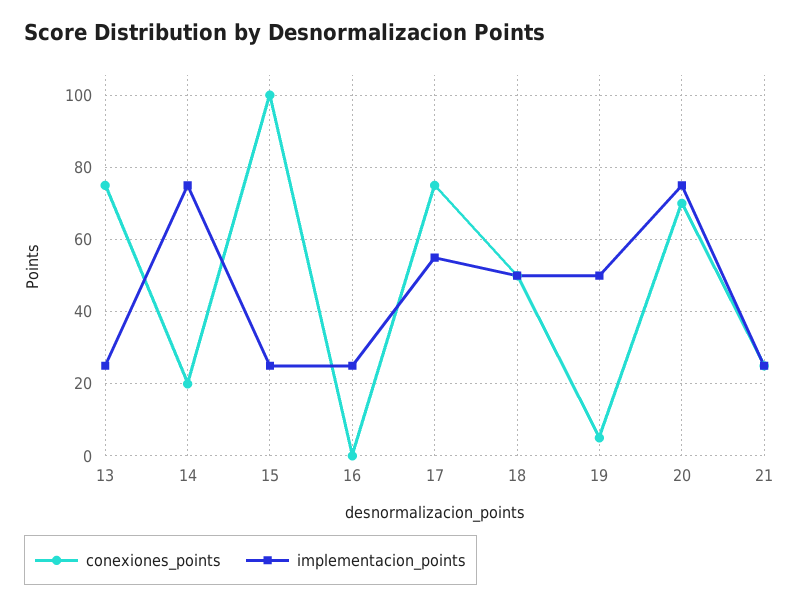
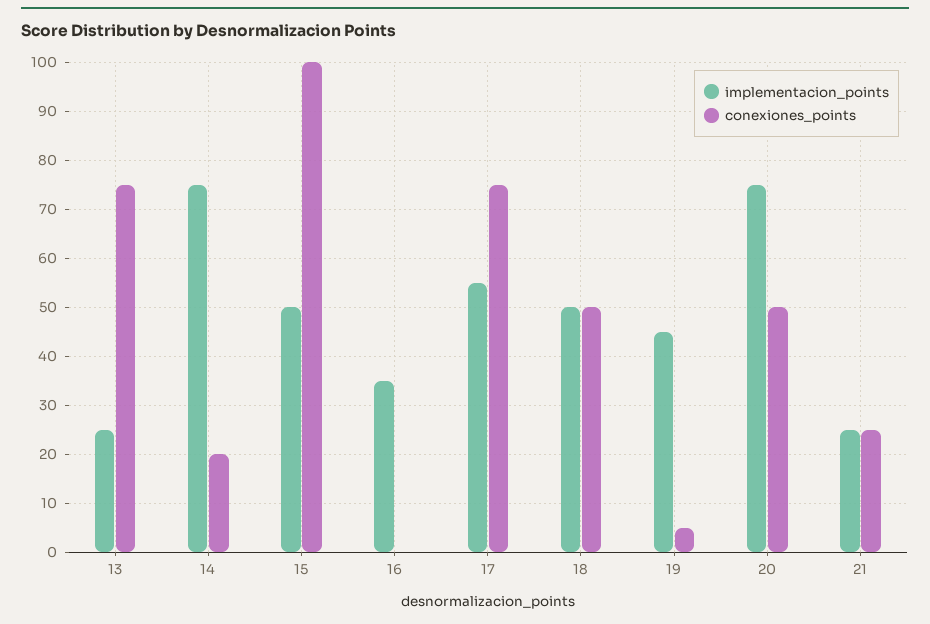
  {
    "conexiones_points": {
      "13": 75,
      "14": 20,
      "15": 100,
      "16": 0,
      "17": 75,
      "18": 50,
      "19": 5,
-     "20": 70,
+     "20": 50,
      "21": 25
    },
    "implementacion_points": {
      "13": 25,
      "14": 75,
-     "15": 25,
+     "15": 50,
-     "16": 25,
+     "16": 35,
      "17": 55,
      "18": 50,
-     "19": 50,
+     "19": 45,
      "20": 75,
      "21": 25
    }
  }

